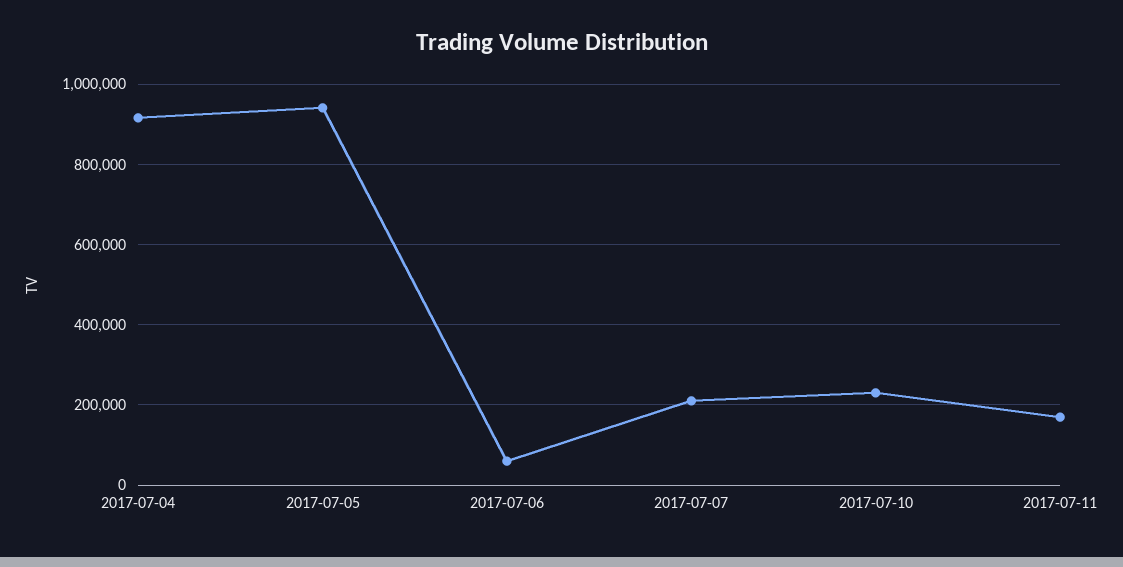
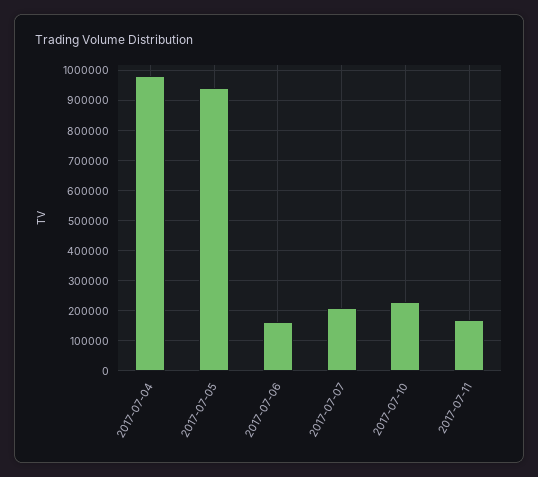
  {
-   "2017-07-04": 920000,
+   "2017-07-04": 980000,
    "2017-07-05": 940000,
-   "2017-07-06": 60000,
+   "2017-07-06": 160000,
    "2017-07-07": 220000,
    "2017-07-10": 240000,
    "2017-07-11": 180000
  }

